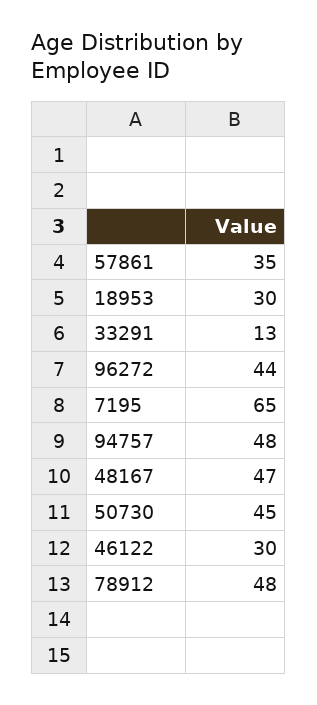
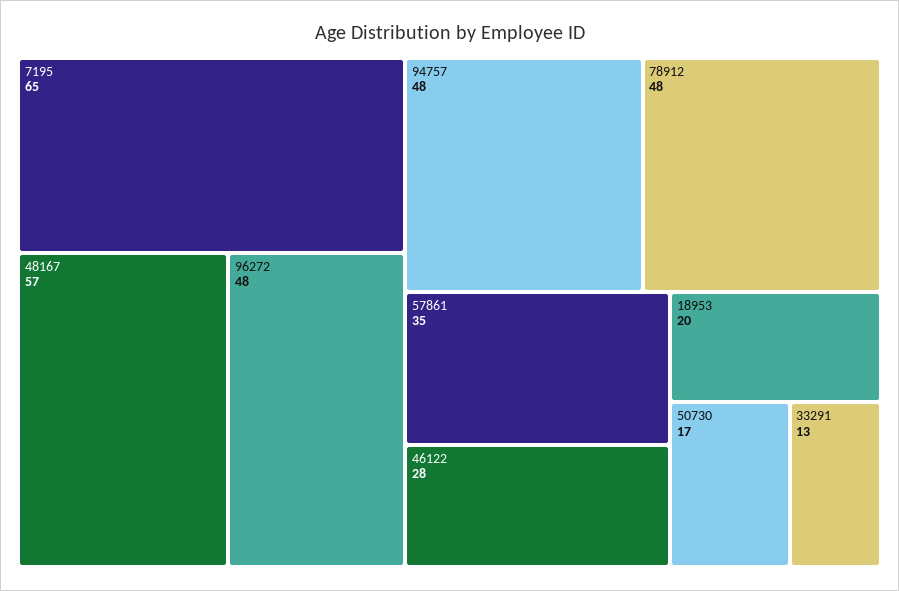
  {
    "57861": 35,
-   "18953": 30,
+   "18953": 20,
    "33291": 13,
-   "96272": 44,
+   "96272": 48,
    "7195": 65,
    "94757": 48,
-   "48167": 47,
+   "48167": 57,
-   "50730": 45,
+   "50730": 17,
-   "46122": 30,
+   "46122": 28,
    "78912": 48
  }

